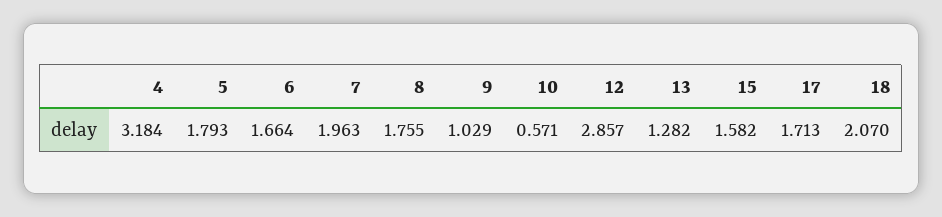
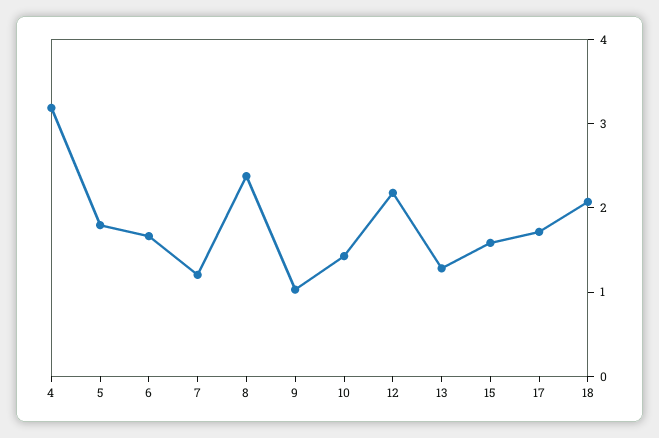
  {
    "4": 3.184,
    "5": 1.793,
    "6": 1.664,
-   "7": 1.963,
+   "7": 1.2,
-   "8": 1.755,
+   "8": 2.4,
    "9": 1.029,
-   "10": 0.571,
+   "10": 1.4,
-   "12": 2.857,
+   "12": 2.2,
    "13": 1.282,
    "15": 1.582,
    "17": 1.713,
    "18": 2.07
  }

